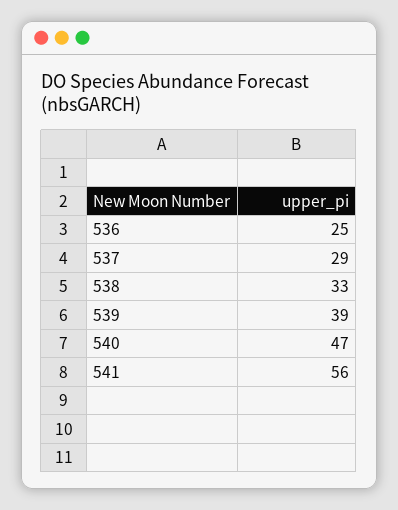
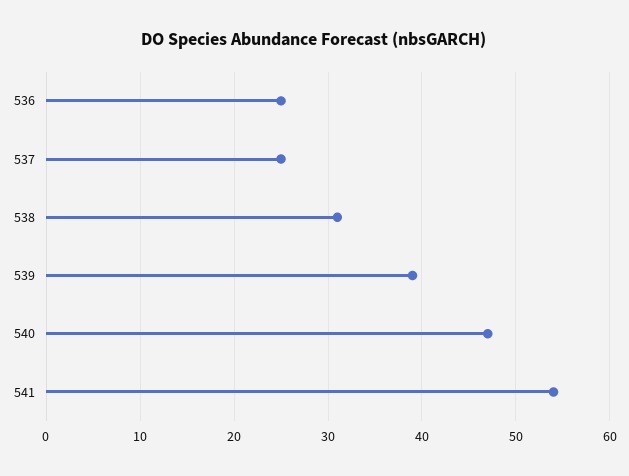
  {
    "536": 25,
-   "537": 29,
+   "537": 25,
-   "538": 33,
+   "538": 31,
    "539": 39,
    "540": 47,
-   "541": 56
+   "541": 54
  }

